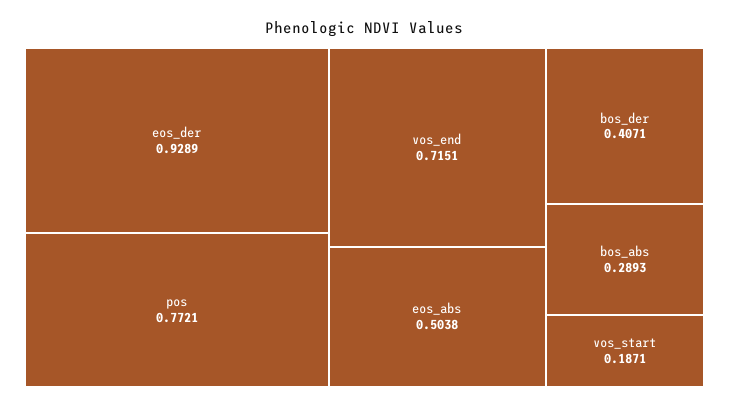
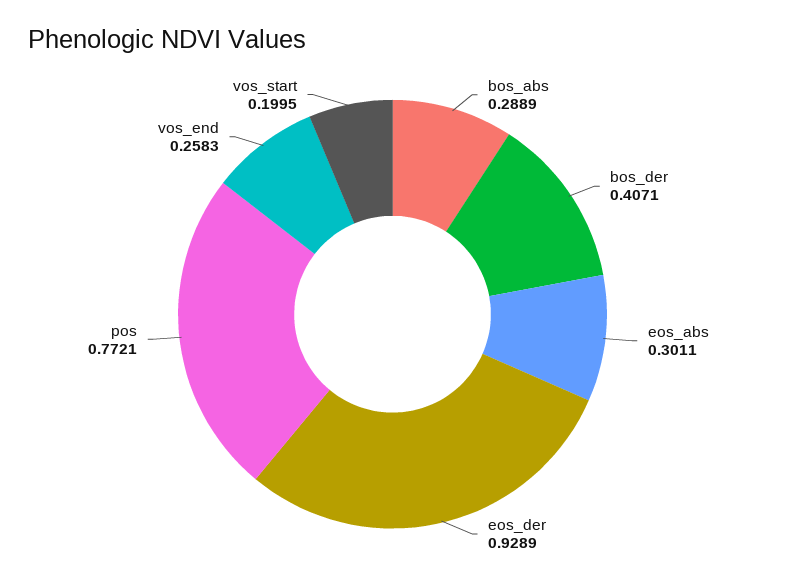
  {
    "eos_der": 0.9289,
    "pos": 0.7721,
-   "vos_end": 0.7151,
+   "vos_end": 0.2583,
-   "eos_abs": 0.5038,
+   "eos_abs": 0.3011,
    "bos_der": 0.4071,
-   "bos_abs": 0.2893,
+   "bos_abs": 0.2889,
-   "vos_start": 0.1871
+   "vos_start": 0.1995
  }

